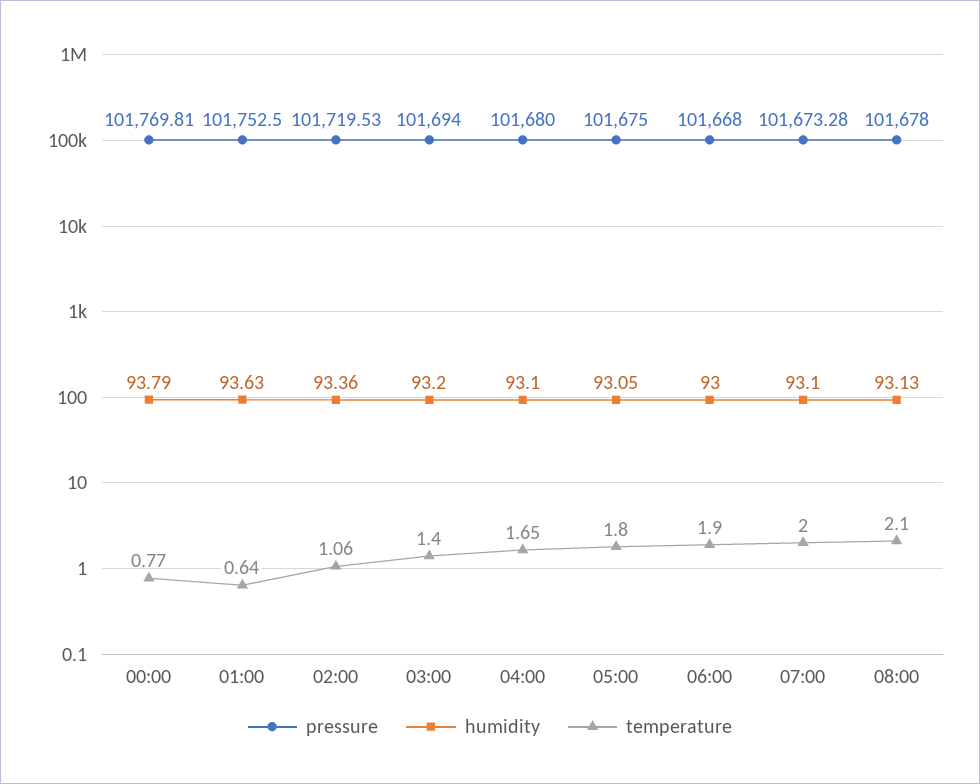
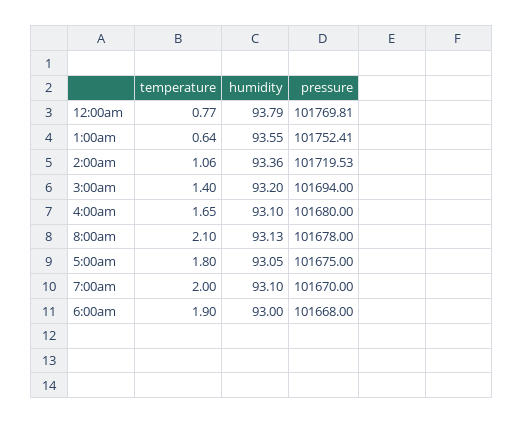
  {
    "pressure": {
      "00:00": 101769.81,
-     "01:00": 101752.5,
+     "01:00": 101752.41,
      "02:00": 101719.53,
      "03:00": 101694,
      "04:00": 101680,
      "05:00": 101675,
      "06:00": 101668,
-     "07:00": 101673.28,
+     "07:00": 101670,
      "08:00": 101678
    },
    "humidity": {
      "00:00": 93.79,
-     "01:00": 93.63,
+     "01:00": 93.55,
      "02:00": 93.36,
      "03:00": 93.2,
      "04:00": 93.1,
      "05:00": 93.05,
      "06:00": 93,
      "07:00": 93.1,
      "08:00": 93.13
    },
    "temperature": {
      "00:00": 0.77,
      "01:00": 0.64,
      "02:00": 1.06,
      "03:00": 1.4,
      "04:00": 1.65,
      "05:00": 1.8,
      "06:00": 1.9,
      "07:00": 2,
      "08:00": 2.1
    }
  }

